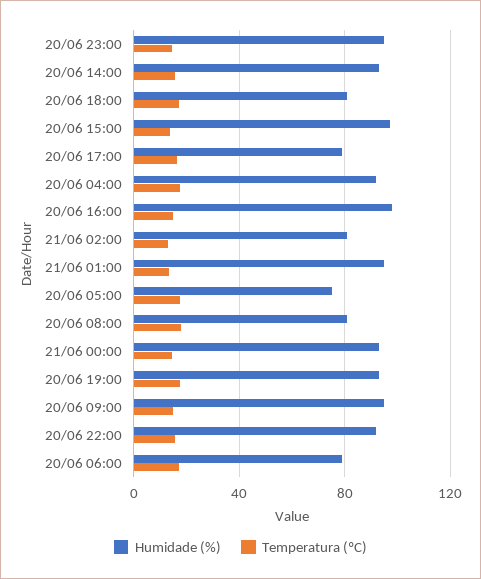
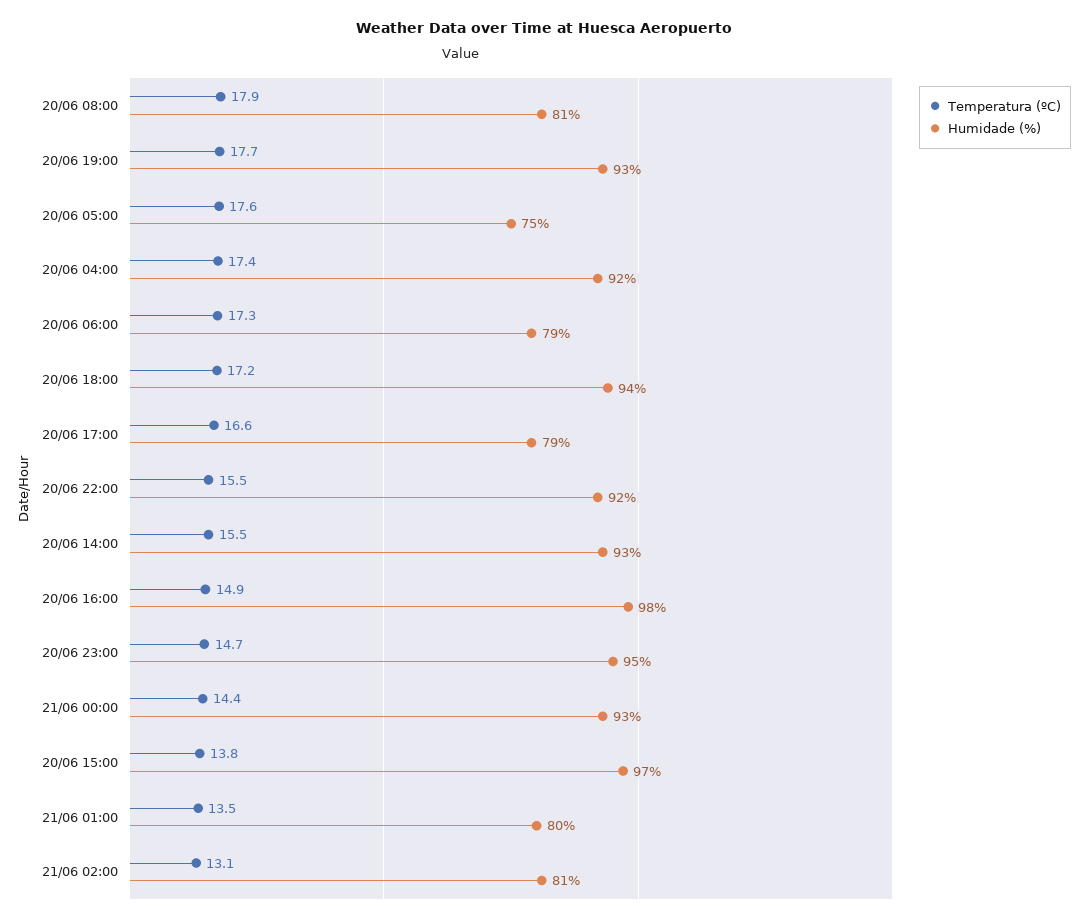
  {
    "Humidade (%)": {
      "20/06 23:00": 95,
      "20/06 14:00": 93,
-     "20/06 18:00": 80,
+     "20/06 18:00": 94,
      "20/06 15:00": 97,
      "20/06 17:00": 79,
      "20/06 04:00": 92,
      "20/06 16:00": 98,
      "21/06 02:00": 81,
-     "21/06 01:00": 95,
+     "21/06 01:00": 80,
      "20/06 05:00": 75,
      "20/06 08:00": 81,
      "21/06 00:00": 93,
      "20/06 19:00": 93,
-     "20/06 09:00": 95,
      "20/06 22:00": 92,
      "20/06 06:00": 79
    },
    "Temperatura (ºC)": {
      "20/06 23:00": 14.7,
      "20/06 14:00": 15.5,
      "20/06 18:00": 17.2,
      "20/06 15:00": 13.8,
      "20/06 17:00": 16.6,
      "20/06 04:00": 17.4,
      "20/06 16:00": 14.9,
      "21/06 02:00": 13.1,
      "21/06 01:00": 13.5,
      "20/06 05:00": 17.6,
      "20/06 08:00": 17.9,
      "21/06 00:00": 14.4,
      "20/06 19:00": 17.7,
-     "20/06 09:00": 15,
      "20/06 22:00": 15.5,
      "20/06 06:00": 17.3
    }
  }

